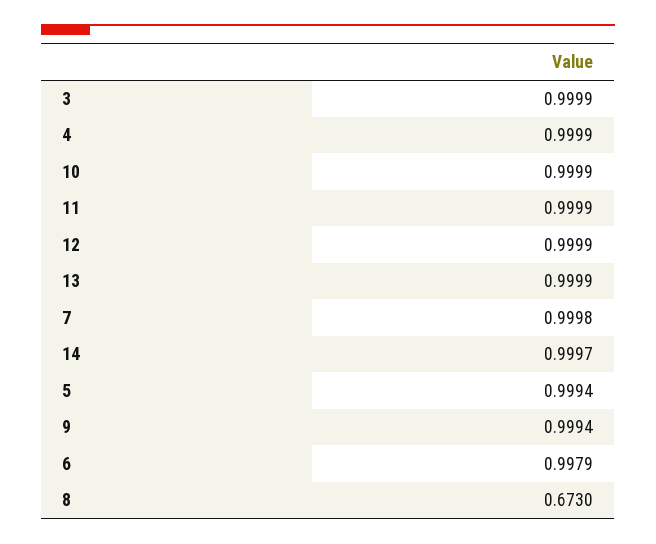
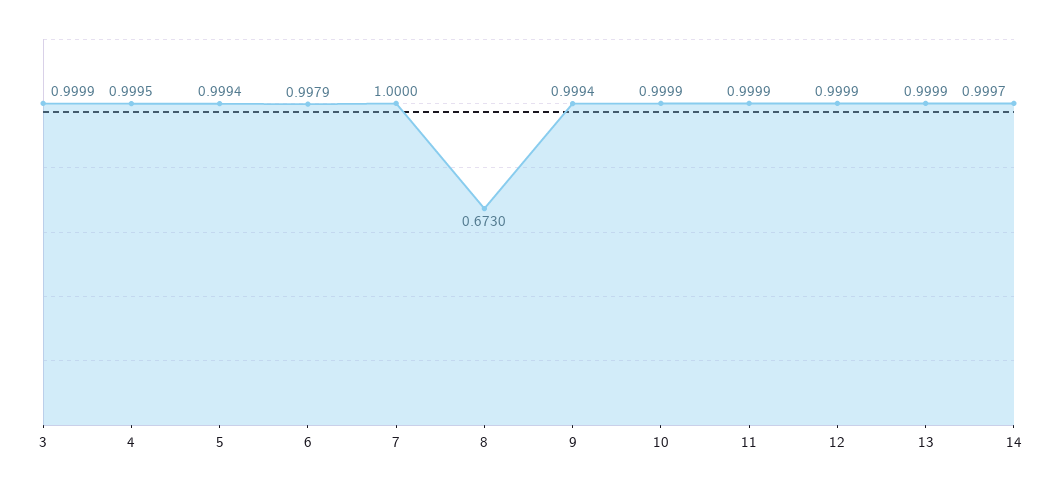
  {
    "3": 0.9999,
-   "4": 0.9999,
+   "4": 0.9995,
    "10": 0.9999,
    "11": 0.9999,
    "12": 0.9999,
    "13": 0.9999,
-   "7": 0.9998,
+   "7": 1,
    "14": 0.9997,
    "5": 0.9994,
    "9": 0.9994,
    "6": 0.9979,
    "8": 0.673
  }

